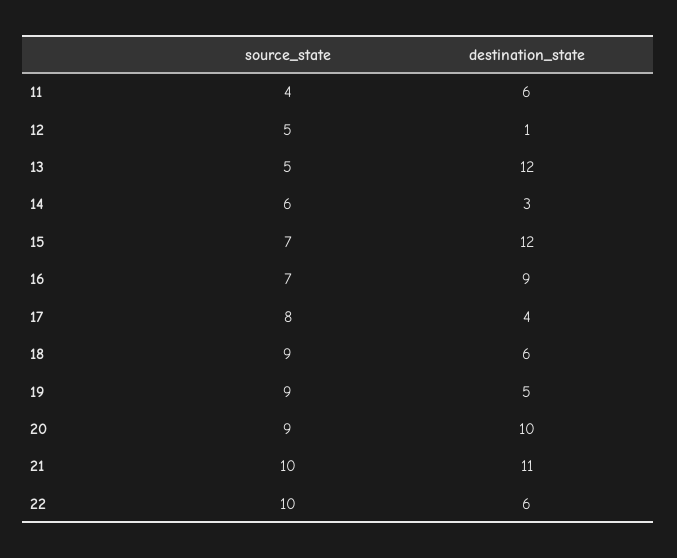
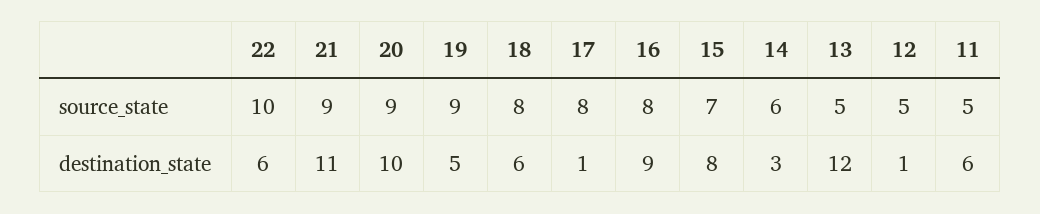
  {
    "source_state": {
-     "11": 4,
+     "11": 5,
      "12": 5,
      "13": 5,
      "14": 6,
      "15": 7,
-     "16": 7,
+     "16": 8,
      "17": 8,
-     "18": 9,
+     "18": 8,
      "19": 9,
      "20": 9,
-     "21": 10,
+     "21": 9,
      "22": 10
    },
    "destination_state": {
      "11": 6,
      "12": 1,
      "13": 12,
      "14": 3,
-     "15": 12,
+     "15": 8,
      "16": 9,
-     "17": 4,
+     "17": 1,
      "18": 6,
      "19": 5,
      "20": 10,
      "21": 11,
      "22": 6
    }
  }

